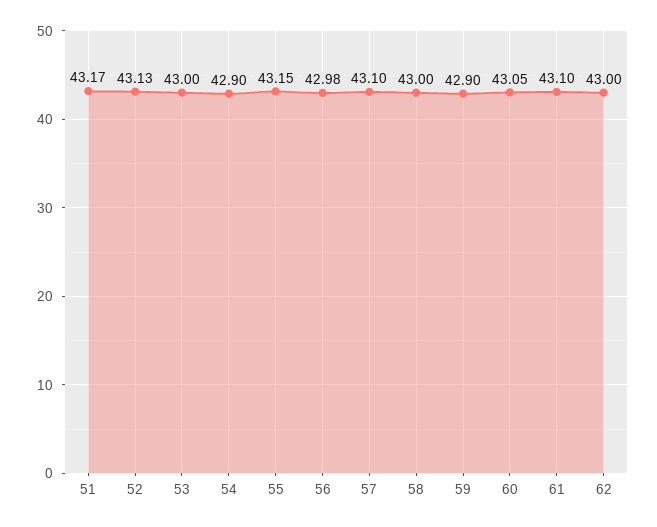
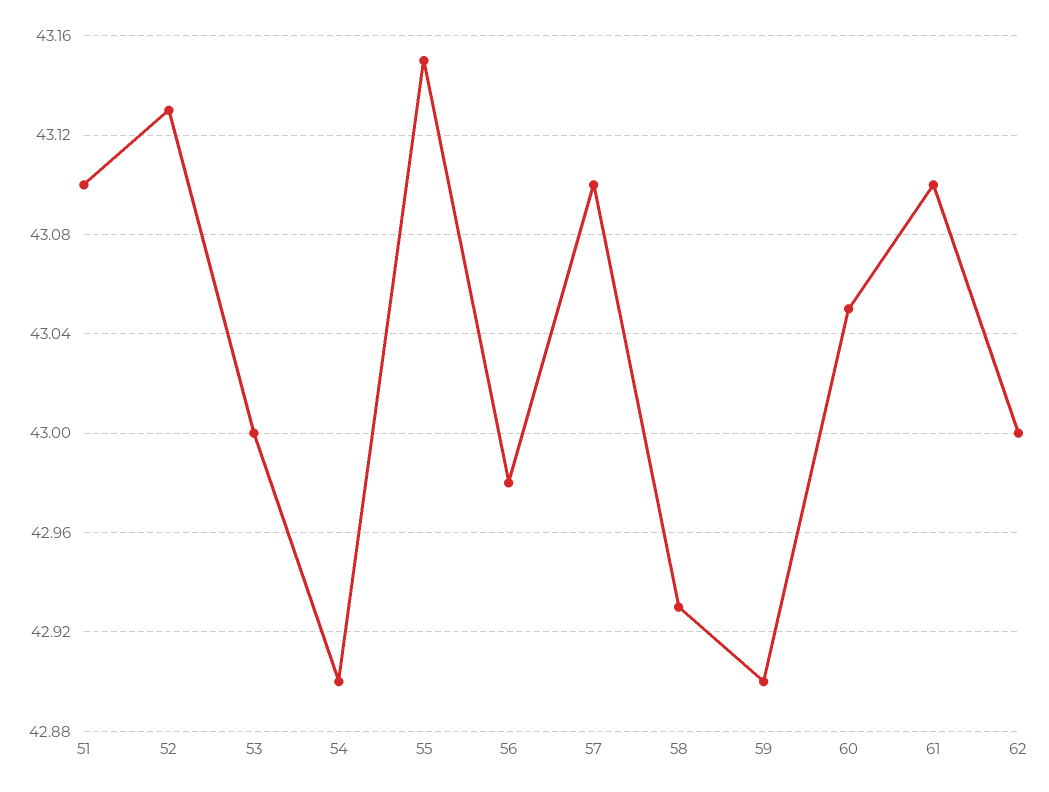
  {
-   "51": 43.17,
+   "51": 43.1,
    "52": 43.13,
    "53": 43,
    "54": 42.9,
    "55": 43.15,
    "56": 42.98,
    "57": 43.1,
-   "58": 43,
+   "58": 42.93,
    "59": 42.9,
    "60": 43.05,
    "61": 43.1,
    "62": 43
  }

